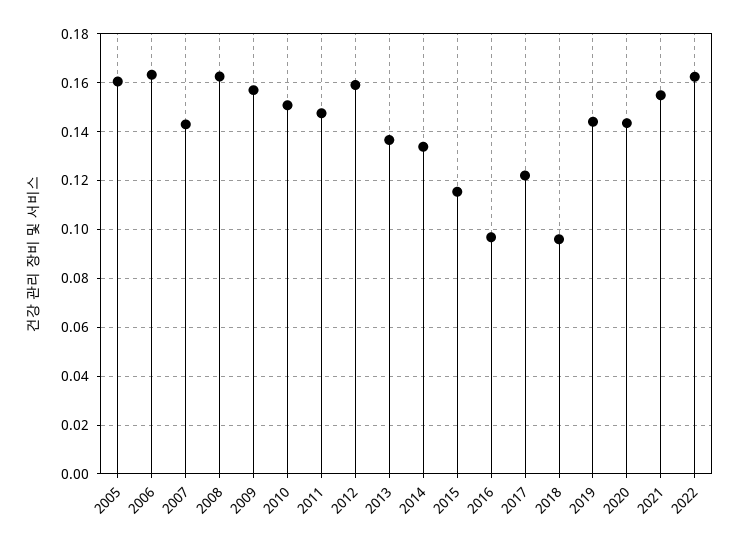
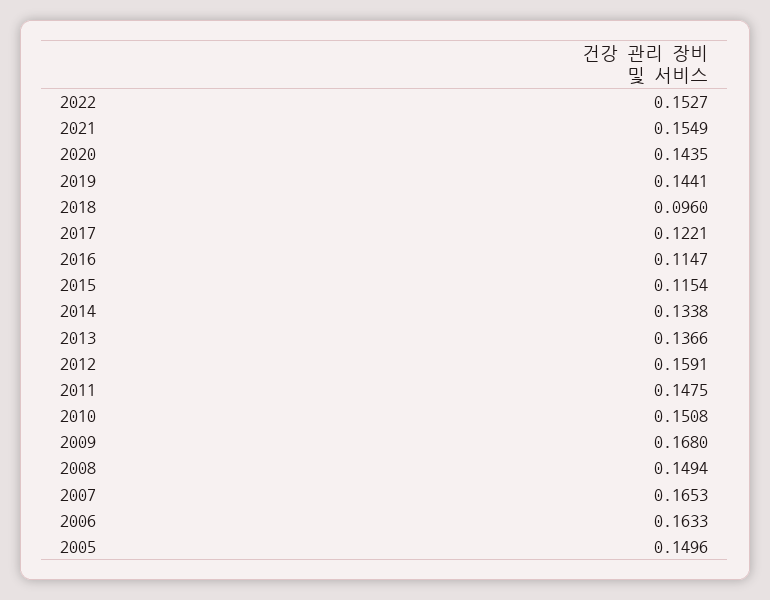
  {
-   "2005": 0.16,
+   "2005": 0.1496,
    "2006": 0.1633,
-   "2007": 0.1425,
+   "2007": 0.1653,
-   "2008": 0.1625,
+   "2008": 0.1494,
-   "2009": 0.1575,
+   "2009": 0.168,
    "2010": 0.1508,
    "2011": 0.1475,
    "2012": 0.1591,
    "2013": 0.1366,
    "2014": 0.1338,
    "2015": 0.1154,
-   "2016": 0.0975,
+   "2016": 0.1147,
    "2017": 0.1221,
    "2018": 0.096,
    "2019": 0.1441,
    "2020": 0.1435,
    "2021": 0.1549,
-   "2022": 0.1625
+   "2022": 0.1527
  }

